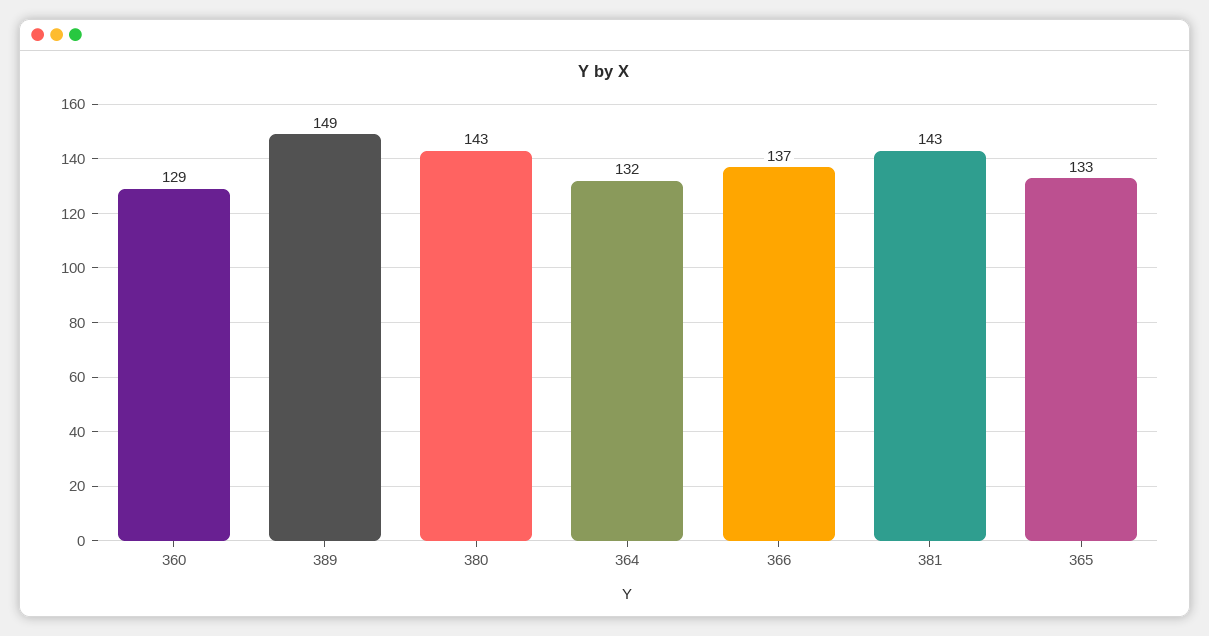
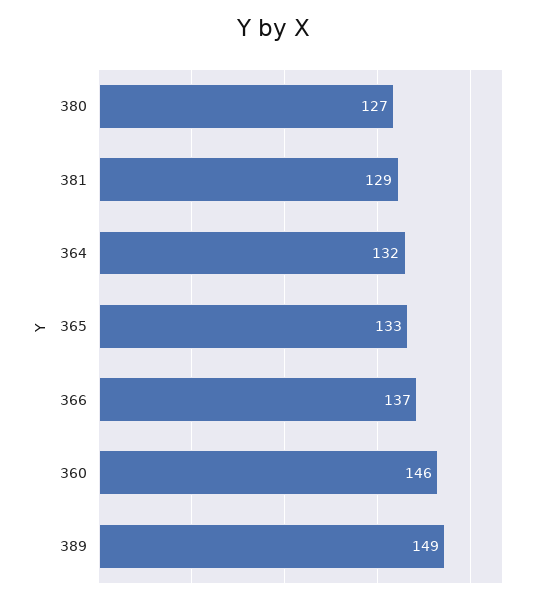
  {
-   "360": 129,
+   "360": 146,
    "389": 149,
-   "380": 143,
+   "380": 127,
    "364": 132,
    "366": 137,
-   "381": 143,
+   "381": 129,
    "365": 133
  }

